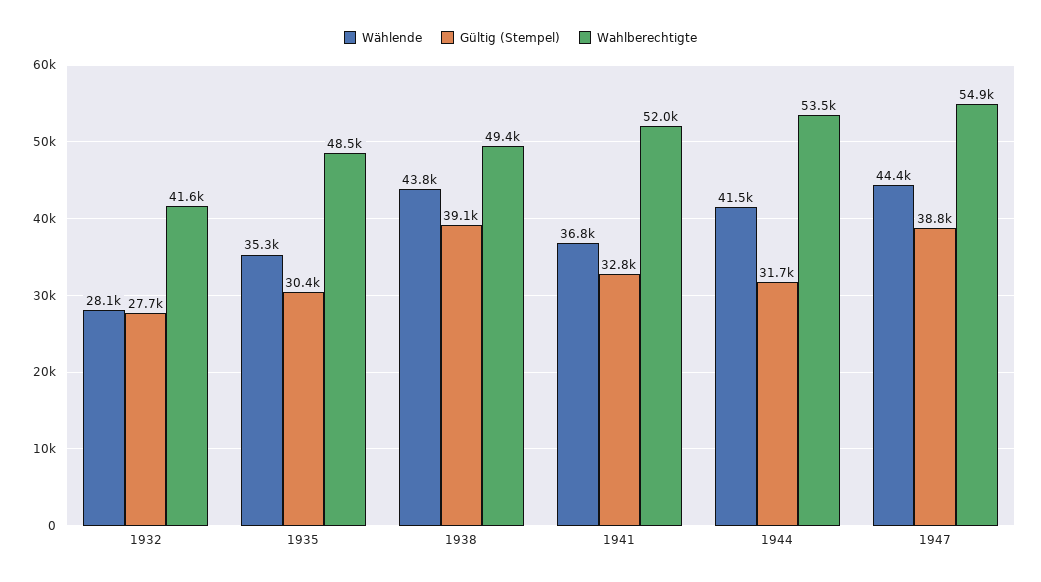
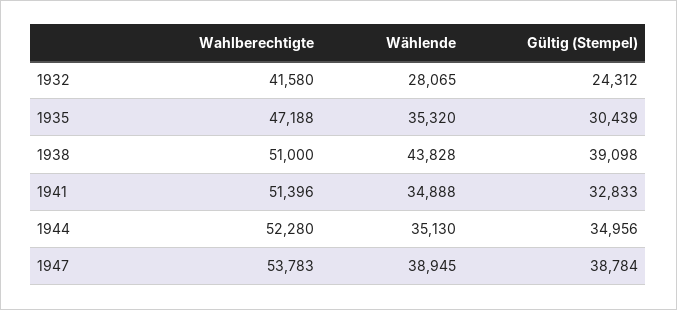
  {
    "Wählende": {
      "1932": 28065,
      "1935": 35320,
      "1938": 43828,
-     "1941": 36800,
+     "1941": 34888,
-     "1944": 41500,
+     "1944": 35130,
-     "1947": 44400
+     "1947": 38945
    },
    "Gültig (Stempel)": {
-     "1932": 27700,
+     "1932": 24312,
      "1935": 30439,
      "1938": 39098,
      "1941": 32833,
-     "1944": 31700,
+     "1944": 34956,
      "1947": 38784
    },
    "Wahlberechtigte": {
      "1932": 41580,
-     "1935": 48500,
+     "1935": 47188,
-     "1938": 49400,
+     "1938": 51000,
-     "1941": 52000,
+     "1941": 51396,
-     "1944": 53500,
+     "1944": 52280,
-     "1947": 54900
+     "1947": 53783
    }
  }

